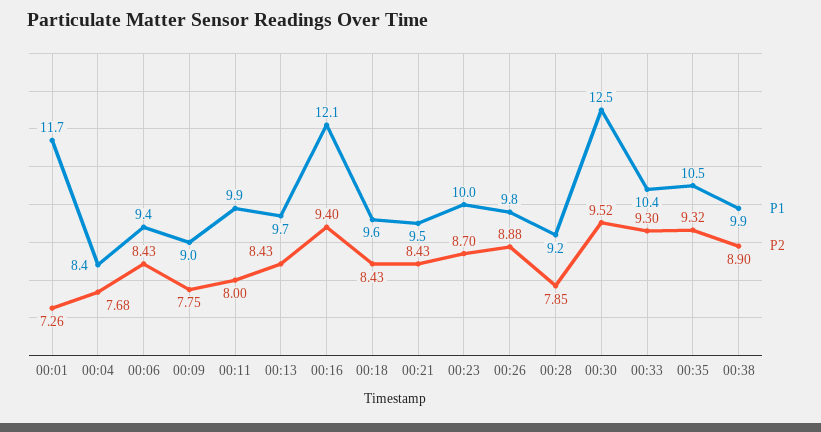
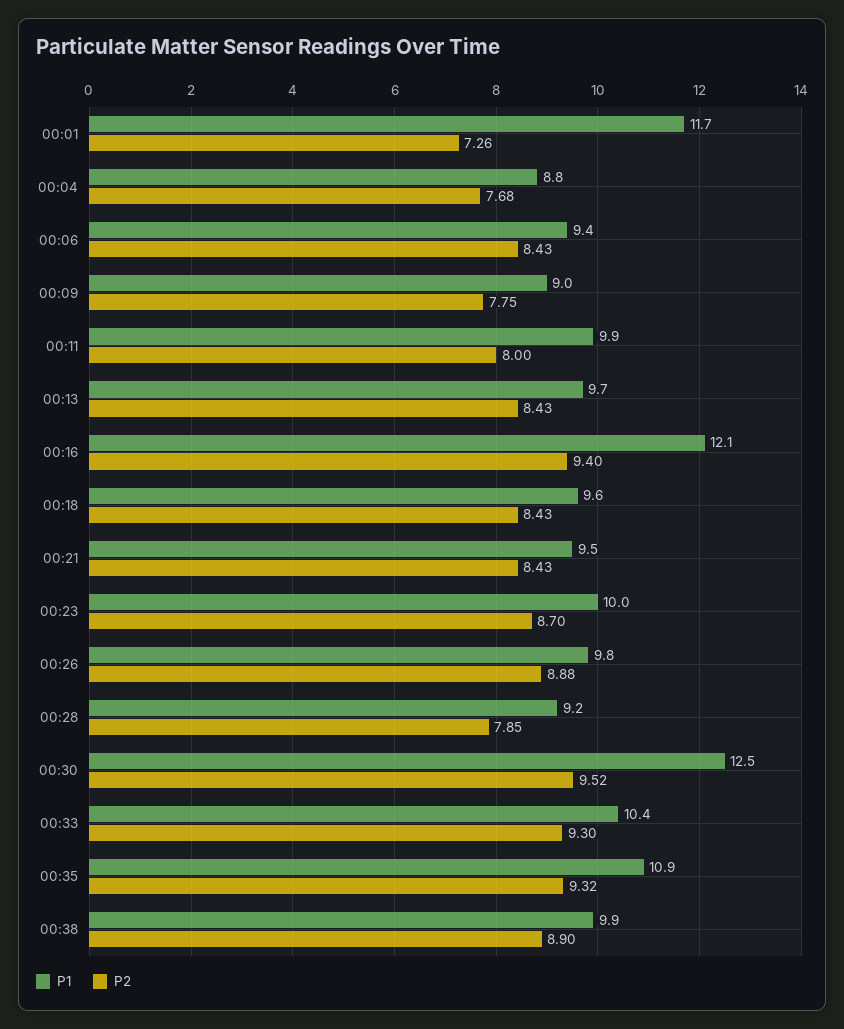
  {
    "P1": {
      "00:01": 11.7,
-     "00:04": 8.4,
+     "00:04": 8.8,
      "00:06": 9.4,
      "00:09": 9,
      "00:11": 9.9,
      "00:13": 9.7,
      "00:16": 12.1,
      "00:18": 9.6,
      "00:21": 9.5,
      "00:23": 10,
      "00:26": 9.8,
      "00:28": 9.2,
      "00:30": 12.5,
      "00:33": 10.4,
-     "00:35": 10.5,
+     "00:35": 10.9,
      "00:38": 9.9
    },
    "P2": {
      "00:01": 7.26,
      "00:04": 7.68,
      "00:06": 8.43,
      "00:09": 7.75,
      "00:11": 8,
      "00:13": 8.43,
      "00:16": 9.4,
      "00:18": 8.43,
      "00:21": 8.43,
      "00:23": 8.7,
      "00:26": 8.88,
      "00:28": 7.85,
      "00:30": 9.52,
      "00:33": 9.3,
      "00:35": 9.32,
      "00:38": 8.9
    }
  }

